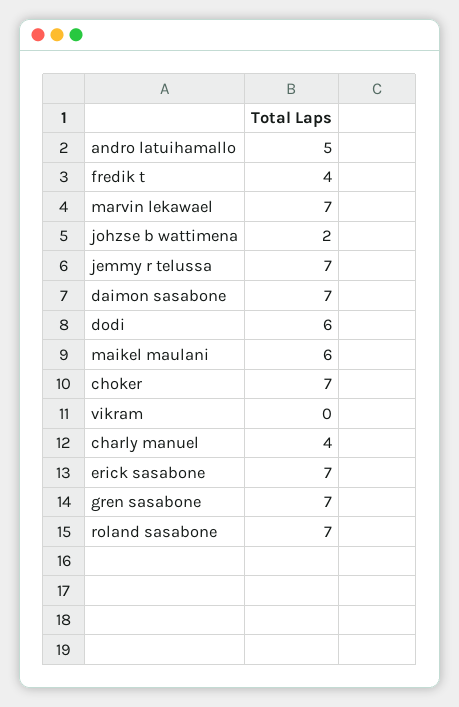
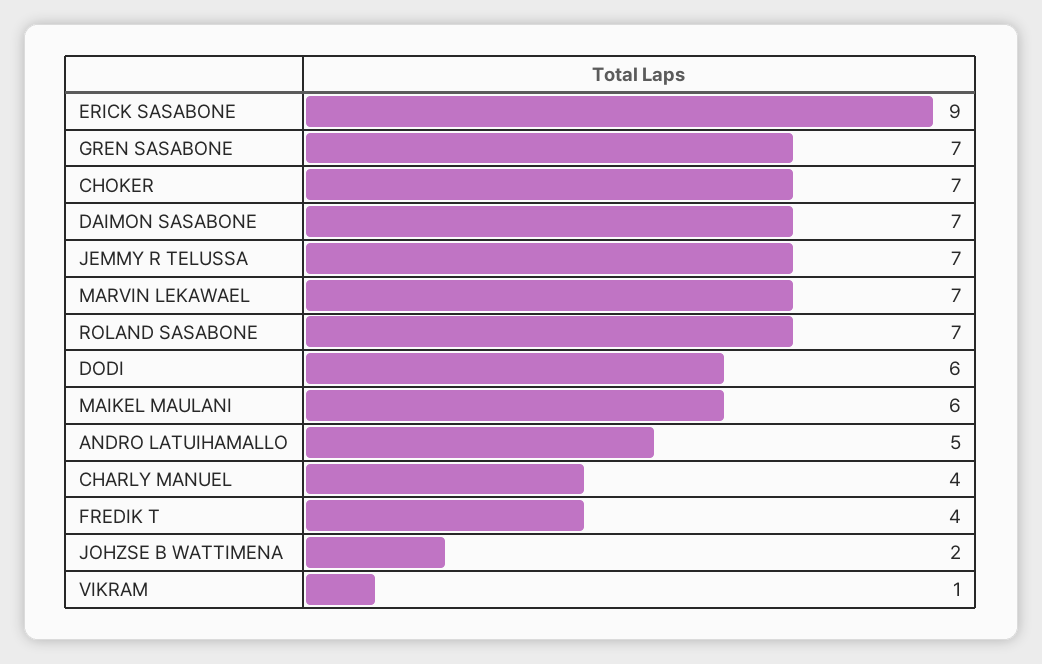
  {
    "andro latuihamallo": 5,
    "fredik t": 4,
    "marvin lekawael": 7,
    "johzse b wattimena": 2,
    "jemmy r telussa": 7,
    "daimon sasabone": 7,
    "dodi": 6,
    "maikel maulani": 6,
    "choker": 7,
-   "vikram": 0,
+   "vikram": 1,
    "charly manuel": 4,
-   "erick sasabone": 7,
+   "erick sasabone": 9,
    "gren sasabone": 7,
    "roland sasabone": 7
  }

